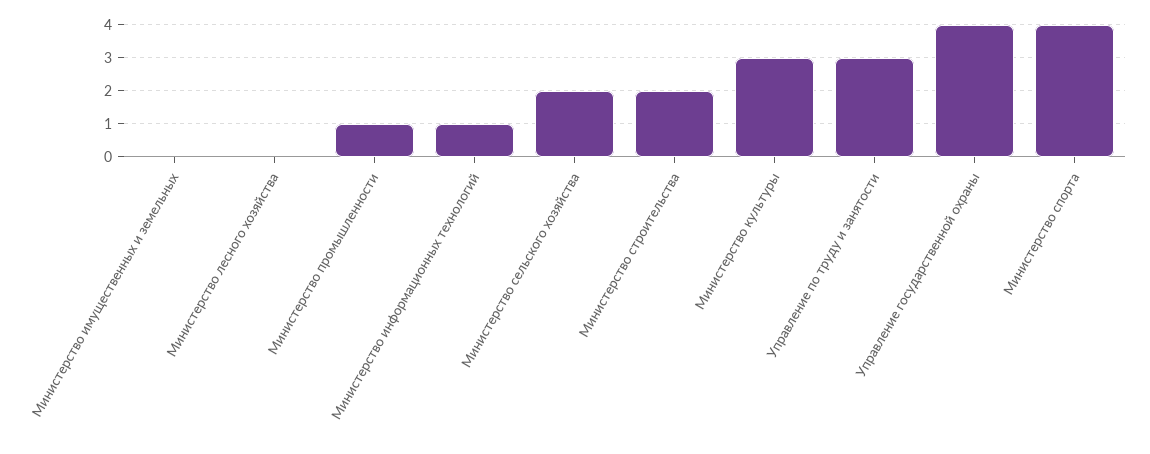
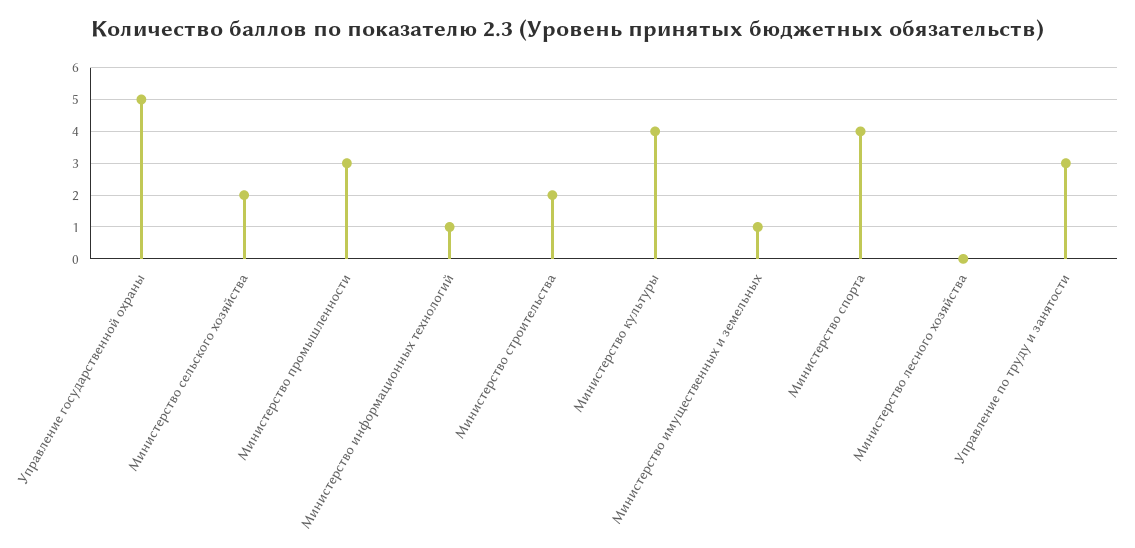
  {
-   "Министерство имущественных и земельных": 0,
+   "Министерство имущественных и земельных": 1,
    "Министерство лесного хозяйства": 0,
-   "Министерство промышленности": 1,
+   "Министерство промышленности": 3,
    "Министерство информационных технологий": 1,
    "Министерство сельского хозяйства": 2,
    "Министерство строительства": 2,
-   "Министерство культуры": 3,
+   "Министерство культуры": 4,
    "Управление по труду и занятости": 3,
-   "Управление государственной охраны": 4,
+   "Управление государственной охраны": 5,
    "Министерство спорта": 4
  }

